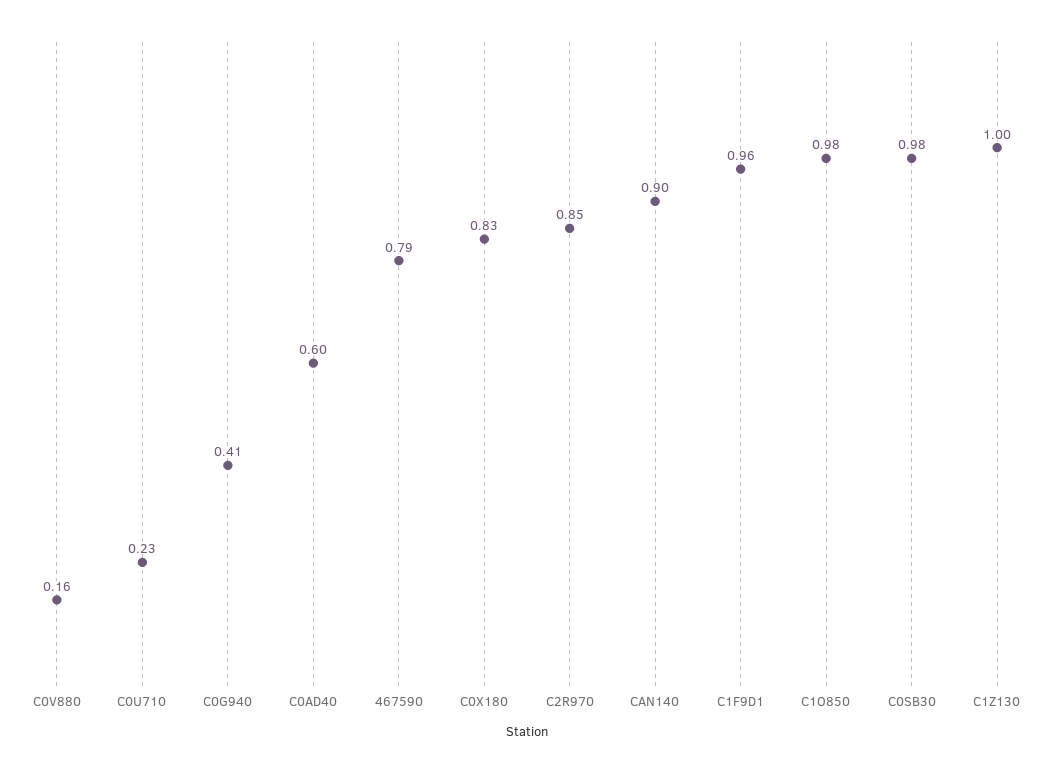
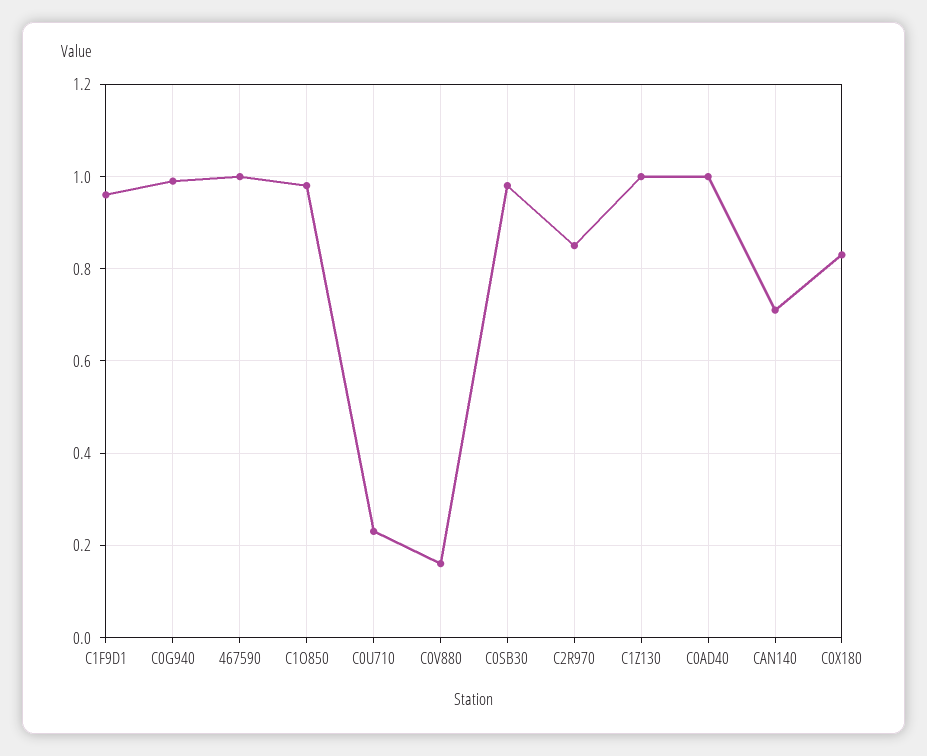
  {
    "C0V880": 0.16,
    "C0U710": 0.23,
-   "C0G940": 0.41,
+   "C0G940": 1,
-   "C0AD40": 0.6,
+   "C0AD40": 1,
-   "467590": 0.79,
+   "467590": 1,
    "C0X180": 0.83,
    "C2R970": 0.85,
-   "CAN140": 0.9,
+   "CAN140": 0.7,
    "C1F9D1": 0.96,
    "C1O850": 0.98,
    "C0SB30": 0.98,
    "C1Z130": 1
  }

